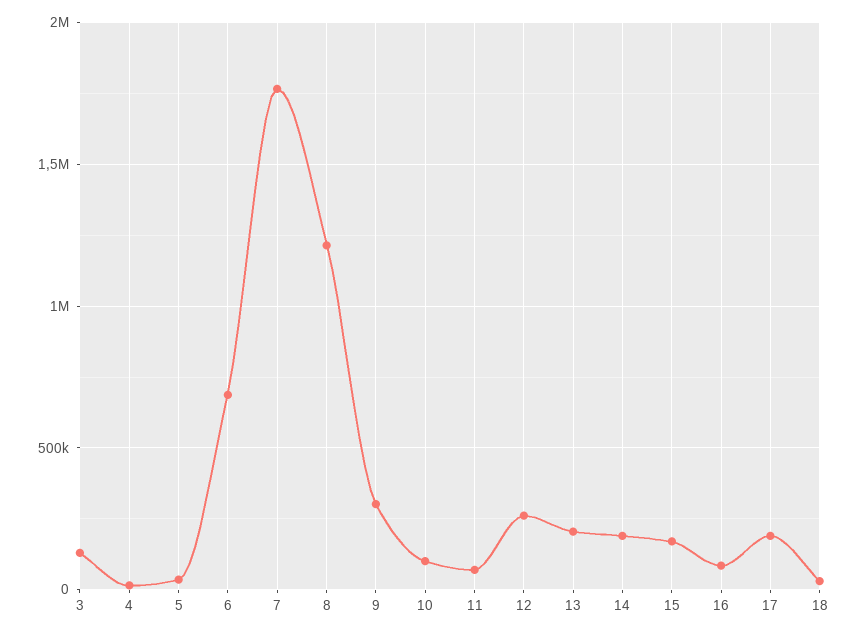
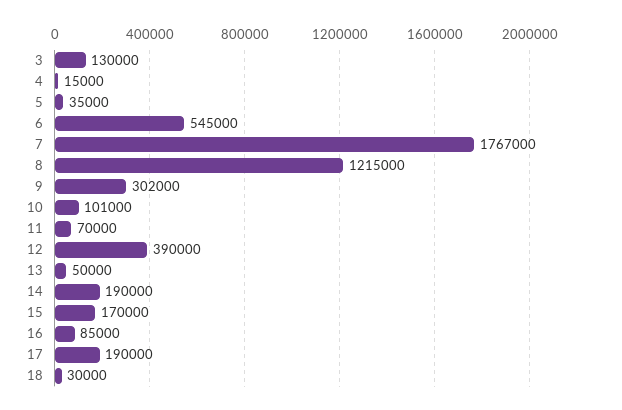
  {
    "3": 130000,
    "4": 15000,
    "5": 35000,
-   "6": 700000,
+   "6": 545000,
    "7": 1767000,
    "8": 1215000,
    "9": 302000,
    "10": 101000,
    "11": 70000,
-   "12": 250000,
+   "12": 390000,
-   "13": 200000,
+   "13": 50000,
    "14": 190000,
    "15": 170000,
    "16": 85000,
    "17": 190000,
    "18": 30000
  }

